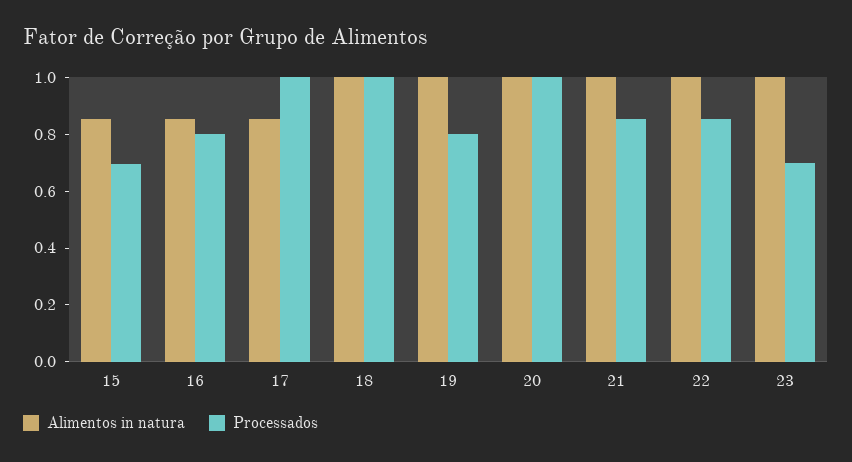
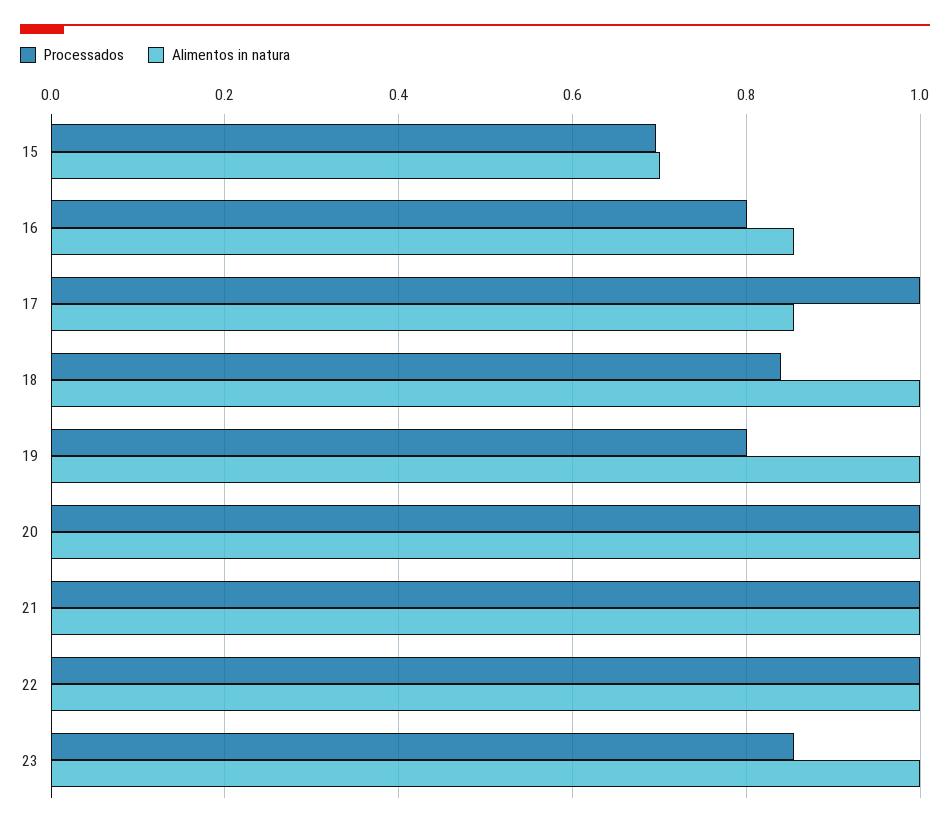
  {
    "Alimentos in natura": {
-     "15": 0.85,
+     "15": 0.7,
      "16": 0.86,
      "17": 0.86,
      "18": 1,
      "19": 1,
      "20": 1,
      "21": 1,
      "22": 1,
      "23": 1
    },
    "Processados": {
      "15": 0.7,
      "16": 0.8,
      "17": 1,
-     "18": 1,
+     "18": 0.84,
      "19": 0.8,
      "20": 1,
-     "21": 0.85,
+     "21": 1,
-     "22": 0.85,
+     "22": 1,
-     "23": 0.7
+     "23": 0.86
    }
  }

